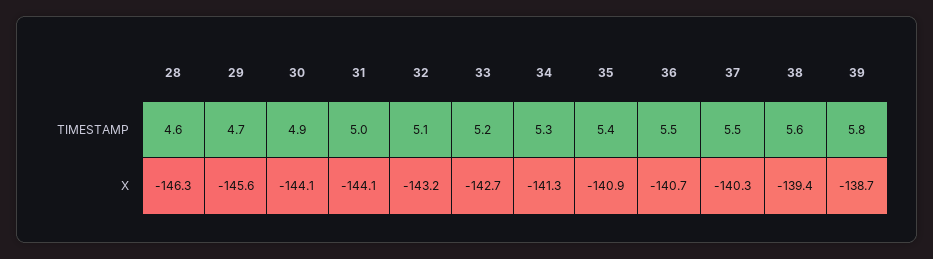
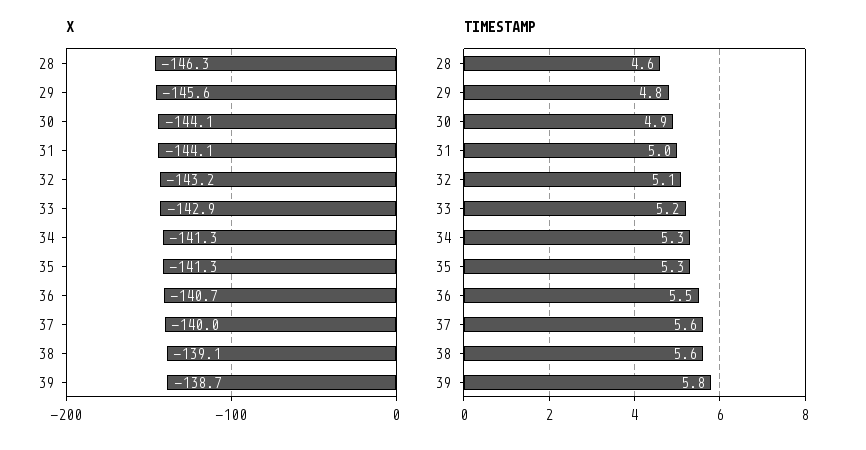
  {
    "TIMESTAMP": {
      "28": 4.6,
-     "29": 4.7,
+     "29": 4.8,
      "30": 4.9,
      "31": 5,
      "32": 5.1,
      "33": 5.2,
      "34": 5.3,
-     "35": 5.4,
+     "35": 5.3,
      "36": 5.5,
-     "37": 5.5,
+     "37": 5.6,
      "38": 5.6,
      "39": 5.8
    },
    "X": {
      "28": -146.3,
      "29": -145.6,
      "30": -144.1,
      "31": -144.1,
      "32": -143.2,
-     "33": -142.7,
+     "33": -142.9,
      "34": -141.3,
-     "35": -140.9,
+     "35": -141.3,
      "36": -140.7,
-     "37": -140.3,
+     "37": -140,
-     "38": -139.4,
+     "38": -139.1,
      "39": -138.7
    }
  }

